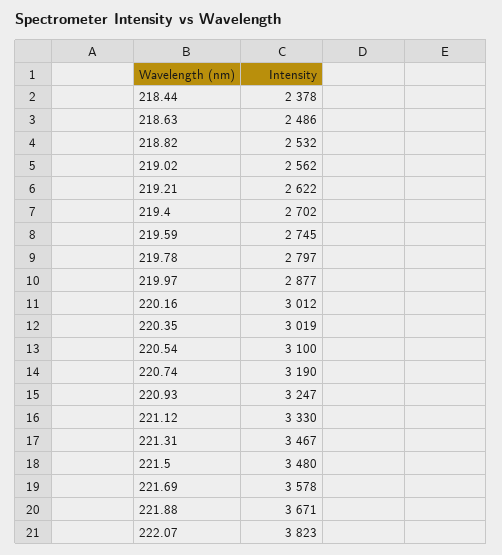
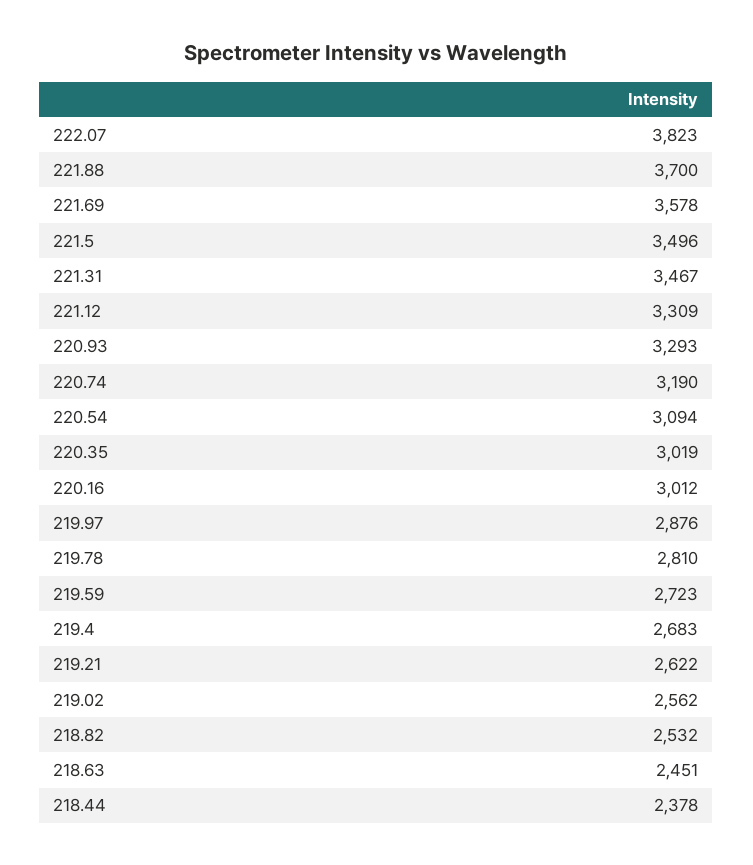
  {
    "218.44": 2378,
-   "218.63": 2486,
+   "218.63": 2451,
    "218.82": 2532,
    "219.02": 2562,
    "219.21": 2622,
-   "219.4": 2702,
+   "219.4": 2683,
-   "219.59": 2745,
+   "219.59": 2723,
-   "219.78": 2797,
+   "219.78": 2810,
-   "219.97": 2877,
+   "219.97": 2876,
    "220.16": 3012,
    "220.35": 3019,
-   "220.54": 3100,
+   "220.54": 3094,
    "220.74": 3190,
-   "220.93": 3247,
+   "220.93": 3293,
-   "221.12": 3330,
+   "221.12": 3309,
    "221.31": 3467,
-   "221.5": 3480,
+   "221.5": 3496,
    "221.69": 3578,
-   "221.88": 3671,
+   "221.88": 3700,
    "222.07": 3823
  }

